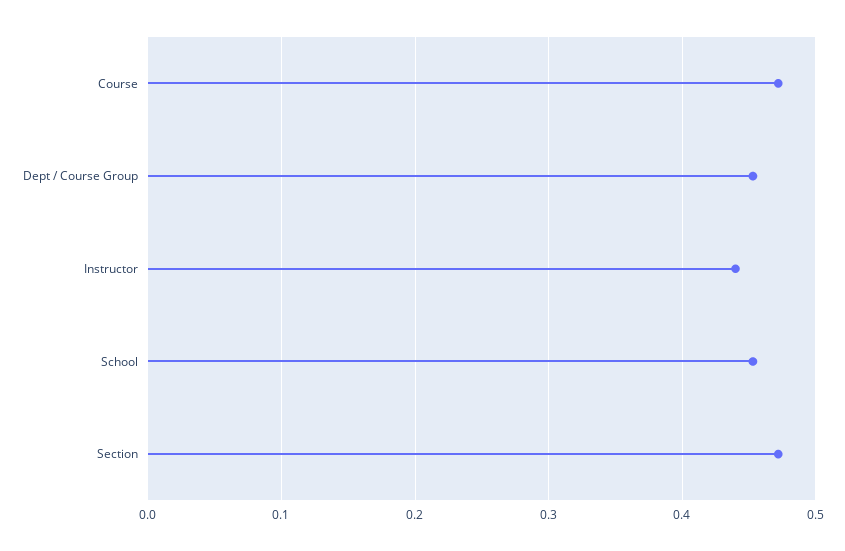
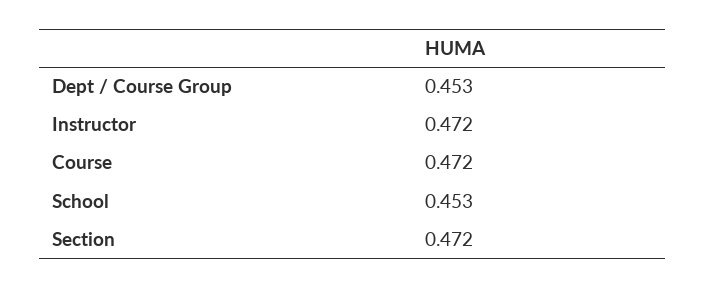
  {
    "Course": 0.472,
    "Dept / Course Group": 0.453,
-   "Instructor": 0.44,
+   "Instructor": 0.472,
    "School": 0.453,
    "Section": 0.472
  }

